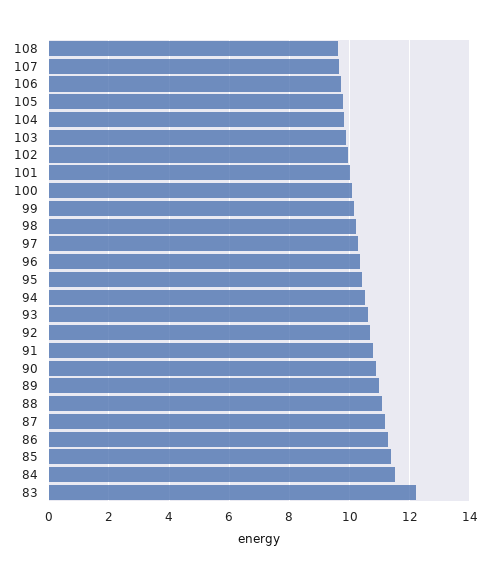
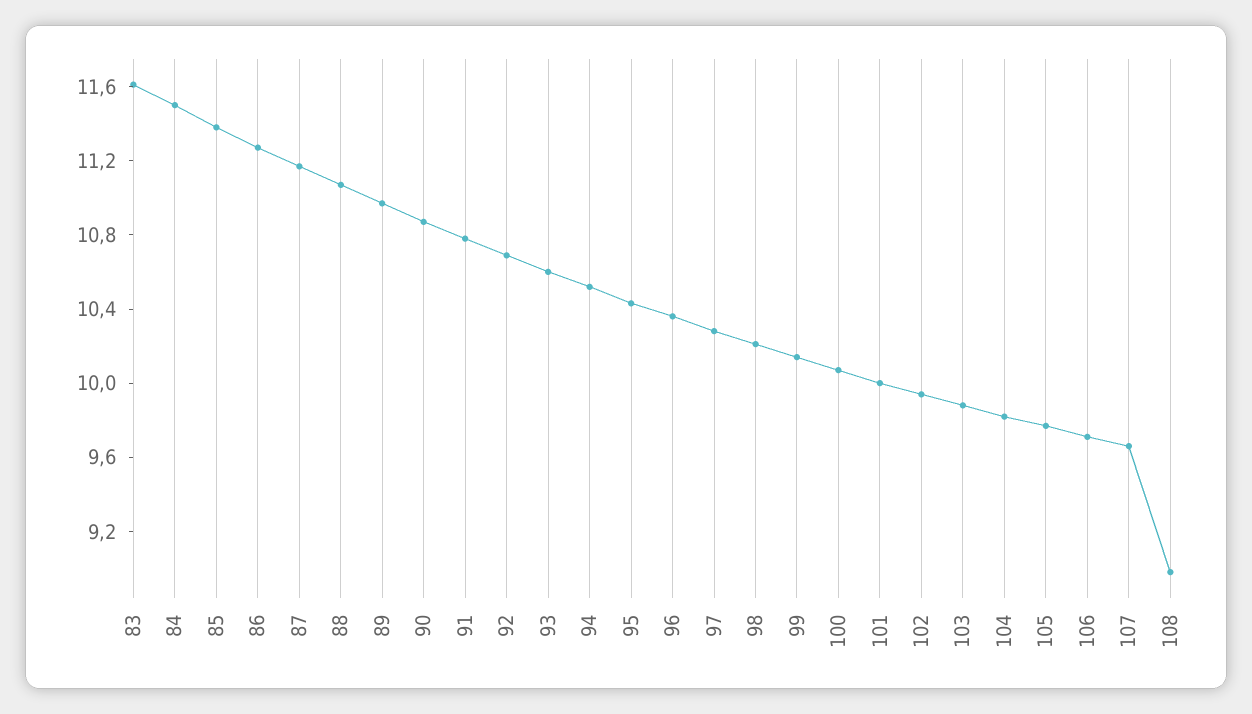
  {
-   "108": 9.6,
+   "108": 9,
    "107": 9.7,
    "106": 9.7,
    "105": 9.8,
    "104": 9.8,
    "103": 9.9,
    "102": 9.9,
    "101": 10,
    "100": 10.1,
    "99": 10.1,
    "98": 10.2,
    "97": 10.3,
    "96": 10.4,
    "95": 10.4,
    "94": 10.5,
    "93": 10.6,
    "92": 10.7,
    "91": 10.8,
    "90": 10.9,
    "89": 11,
    "88": 11.1,
    "87": 11.2,
    "86": 11.3,
    "85": 11.4,
    "84": 11.5,
-   "83": 12.2
+   "83": 11.6
  }

